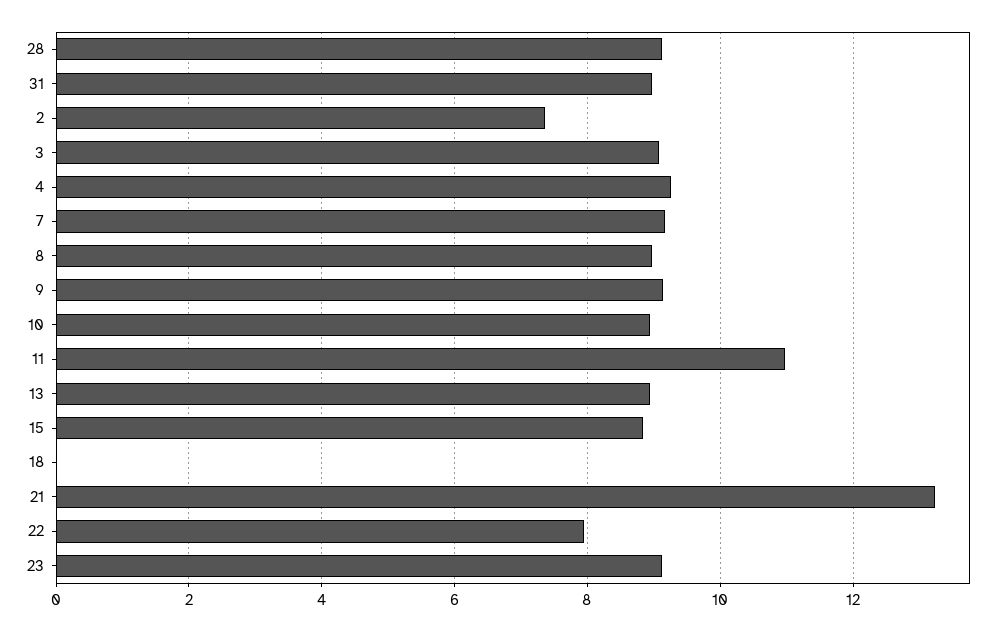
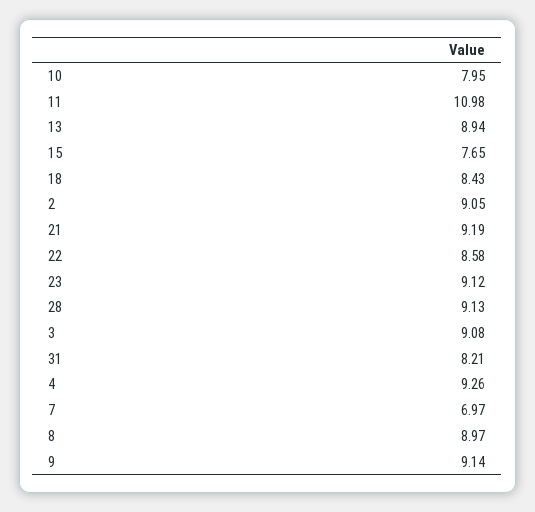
  {
    "28": 9.13,
-   "31": 9,
+   "31": 8.21,
-   "2": 7.4,
+   "2": 9.05,
    "3": 9.08,
    "4": 9.26,
-   "7": 9.2,
+   "7": 6.97,
    "8": 8.97,
    "9": 9.14,
-   "10": 9,
+   "10": 7.95,
    "11": 10.98,
    "13": 8.94,
-   "15": 8.8,
+   "15": 7.65,
-   "18": 0,
+   "18": 8.43,
-   "21": 13.2,
+   "21": 9.19,
-   "22": 8,
+   "22": 8.58,
    "23": 9.12
  }

